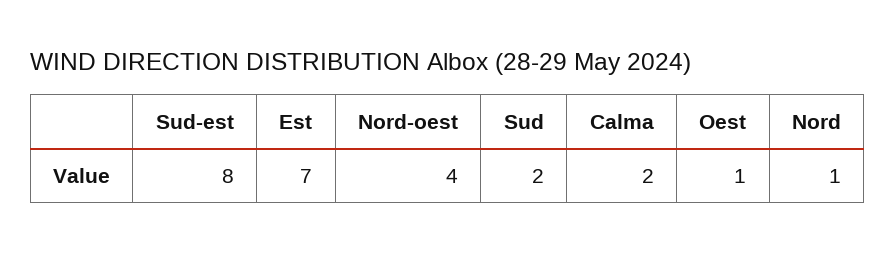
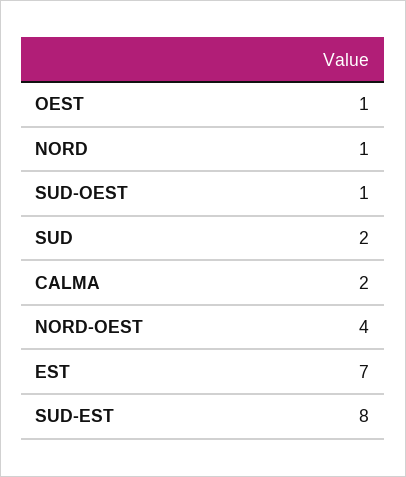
  {
    "Sud-est": 8,
    "Est": 7,
    "Nord-oest": 4,
    "Sud": 2,
    "Calma": 2,
    "Oest": 1,
-   "Nord": 1
+   "Nord": 1,
+   "SUD-OEST": 1
  }

